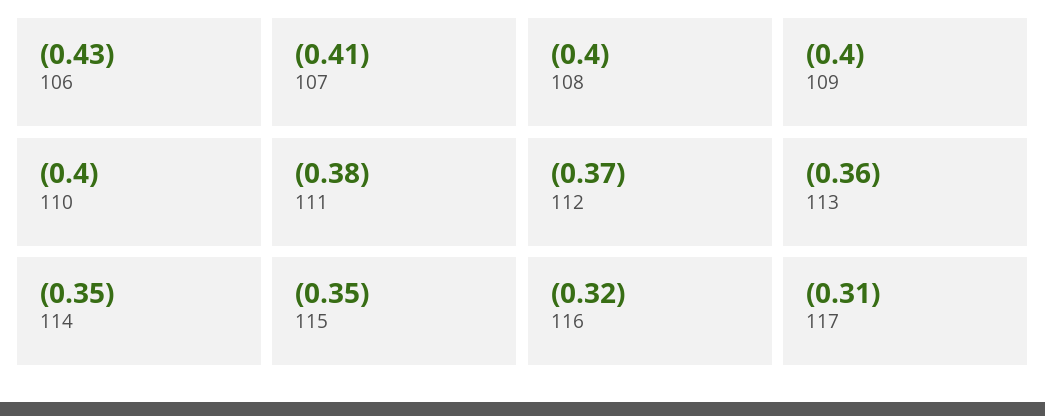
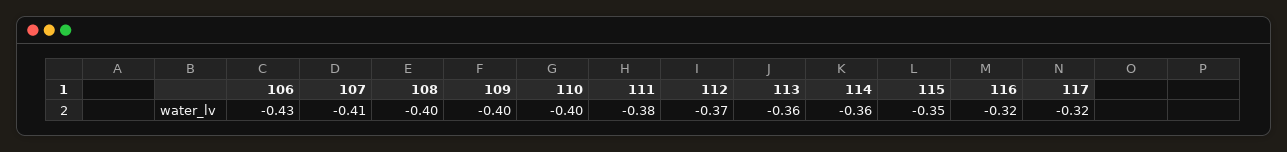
  {
    "106": -0.43,
    "107": -0.41,
    "108": -0.4,
    "109": -0.4,
    "110": -0.4,
    "111": -0.38,
    "112": -0.37,
    "113": -0.36,
-   "114": -0.35,
+   "114": -0.36,
    "115": -0.35,
    "116": -0.32,
-   "117": -0.31
+   "117": -0.32
  }

